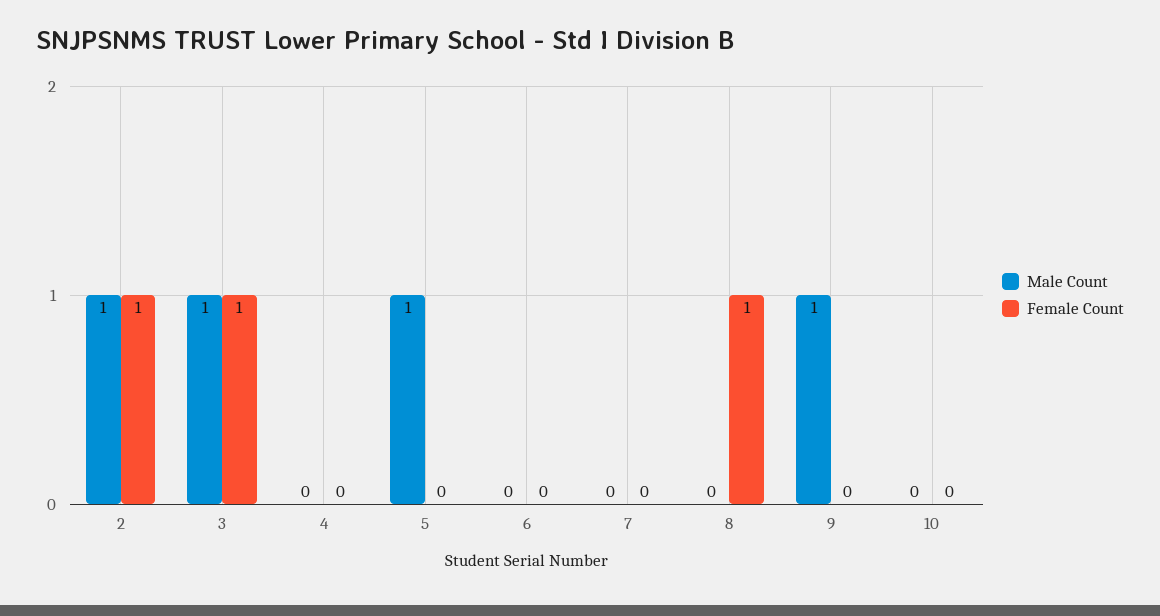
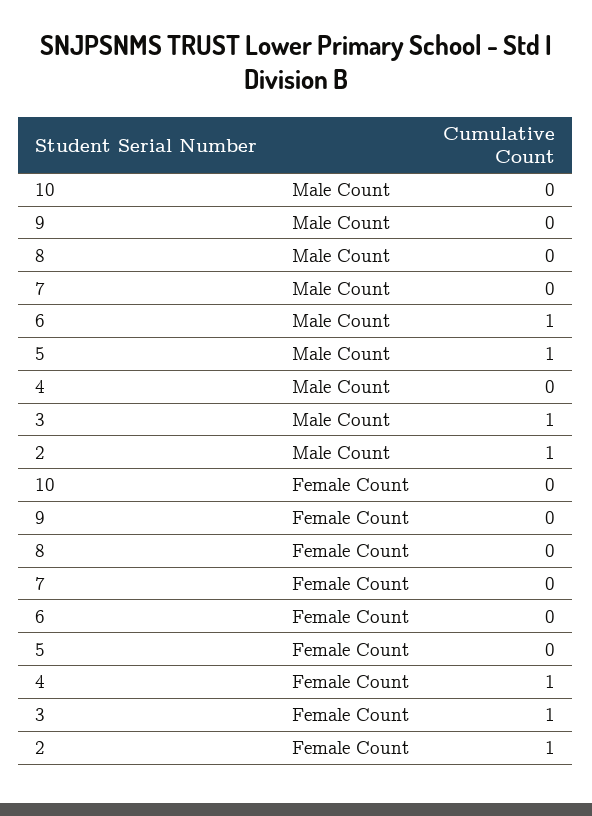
  {
    "Male Count": {
      "2": 1,
      "3": 1,
      "4": 0,
      "5": 1,
-     "6": 0,
+     "6": 1,
      "7": 0,
      "8": 0,
-     "9": 1,
+     "9": 0,
      "10": 0
    },
    "Female Count": {
      "2": 1,
      "3": 1,
-     "4": 0,
+     "4": 1,
      "5": 0,
      "6": 0,
      "7": 0,
-     "8": 1,
+     "8": 0,
      "9": 0,
      "10": 0
    }
  }

